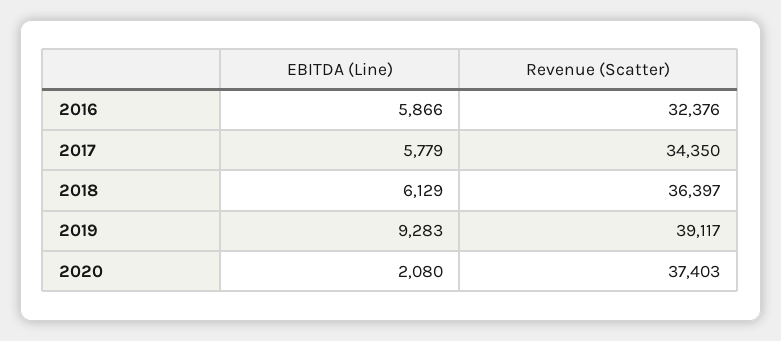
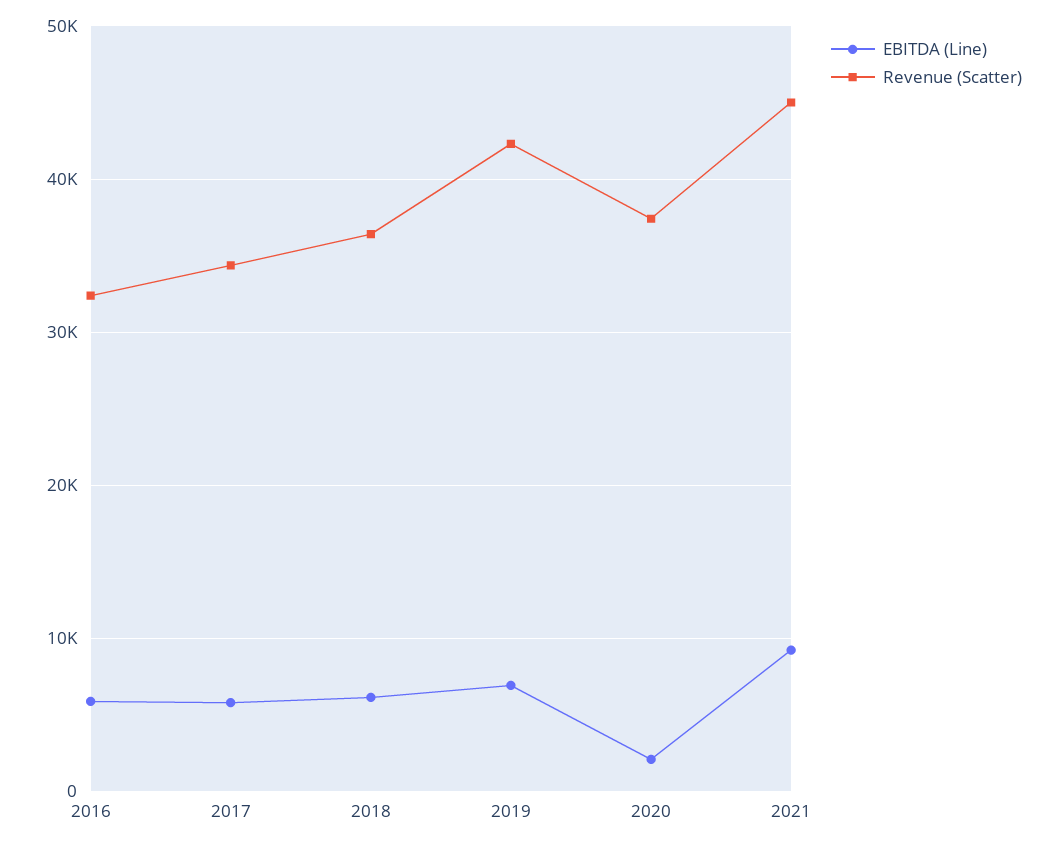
  {
    "EBITDA (Line)": {
      "2016": 5866,
      "2017": 5779,
      "2018": 6129,
-     "2019": 9283,
+     "2019": 7000,
-     "2020": 2080
+     "2020": 2080,
+     "2021": 9000
    },
    "Revenue (Scatter)": {
      "2016": 32376,
      "2017": 34350,
      "2018": 36397,
-     "2019": 39117,
+     "2019": 42000,
-     "2020": 37403
+     "2020": 37403,
+     "2021": 45000
    }
  }

